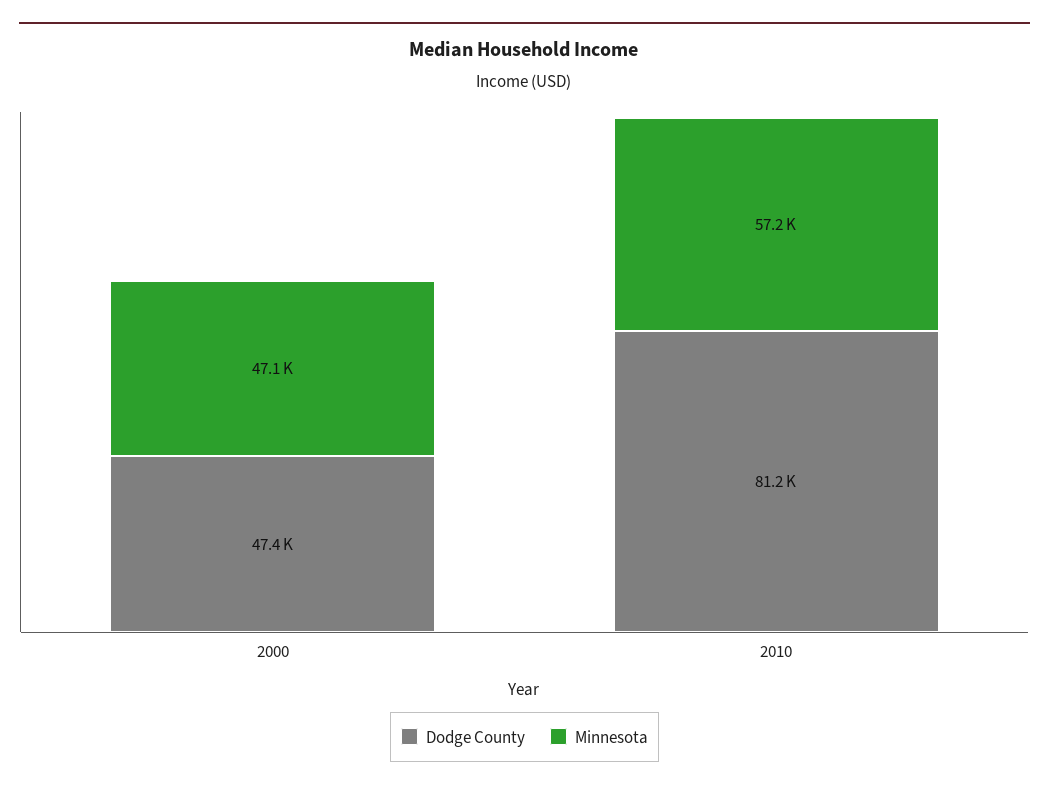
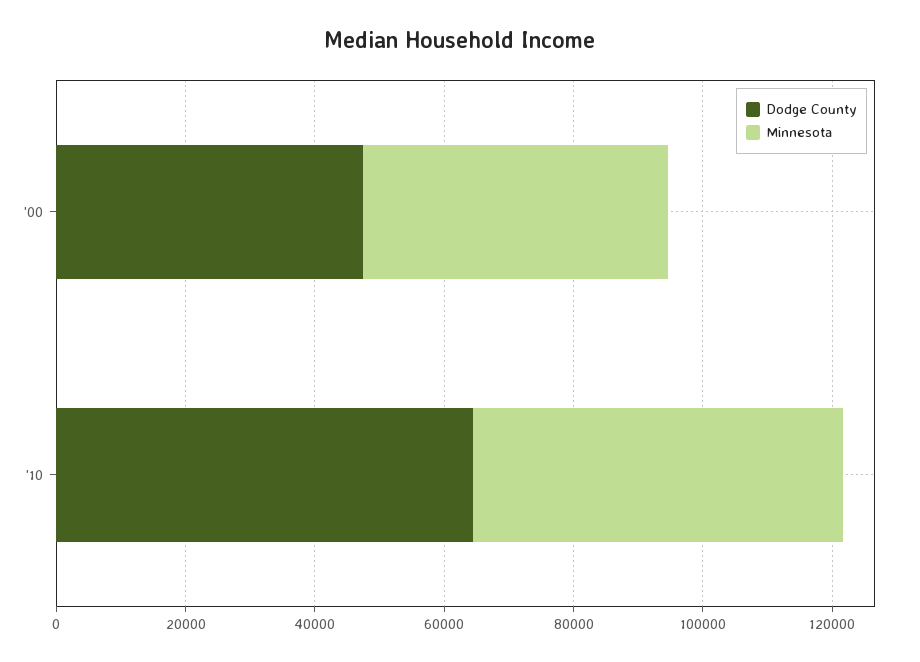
  {
    "Dodge County": {
      "2000": 47400,
-     "2010": 81200
+     "2010": 65000
    },
    "Minnesota": {
      "2000": 47100,
      "2010": 57200
    }
  }

